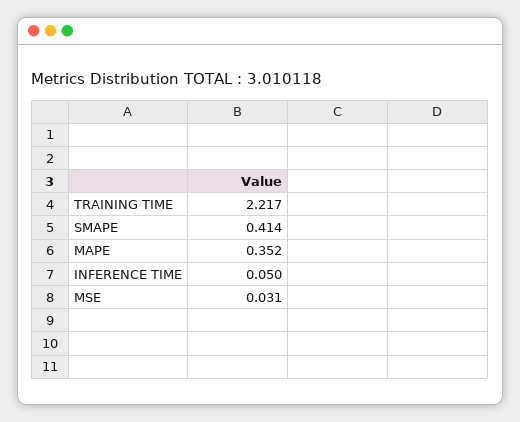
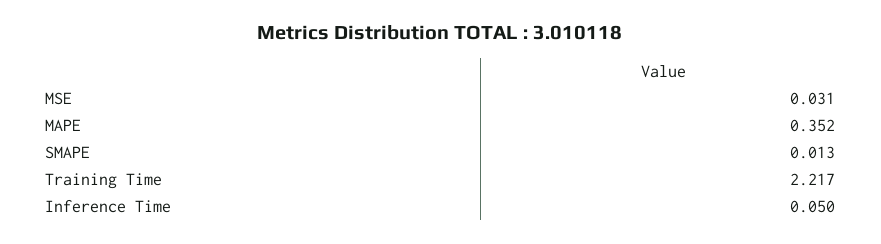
  {
    "TRAINING TIME": 2.217,
-   "SMAPE": 0.414,
+   "SMAPE": 0.013,
    "MAPE": 0.352,
    "INFERENCE TIME": 0.05,
    "MSE": 0.031
  }

